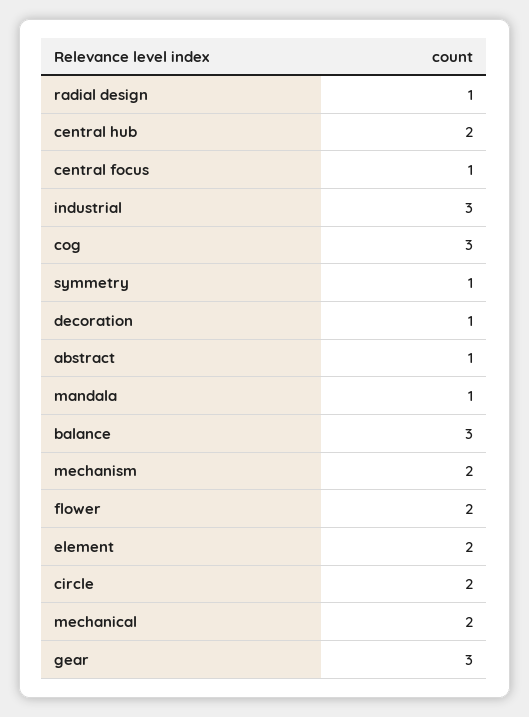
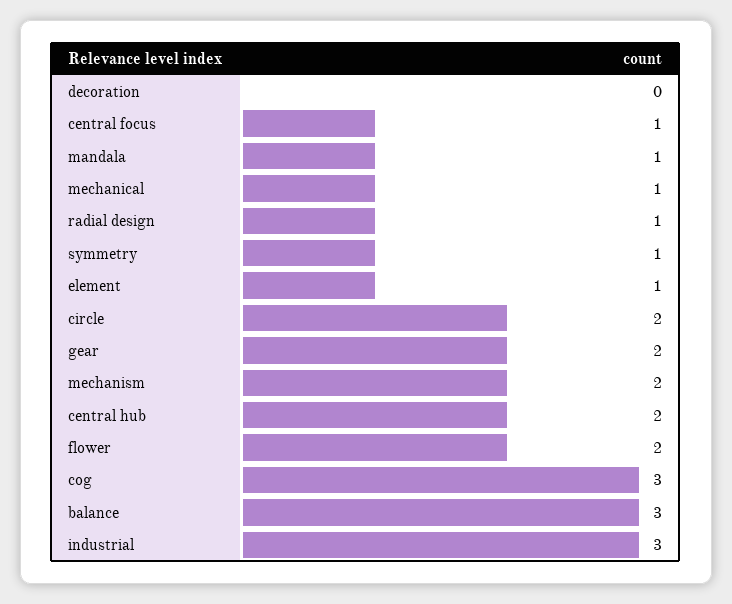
  {
    "radial design": 1,
    "central hub": 2,
    "central focus": 1,
    "industrial": 3,
    "cog": 3,
    "symmetry": 1,
-   "decoration": 1,
+   "decoration": 0,
-   "abstract": 1,
    "mandala": 1,
    "balance": 3,
    "mechanism": 2,
    "flower": 2,
-   "element": 2,
+   "element": 1,
    "circle": 2,
-   "mechanical": 2,
+   "mechanical": 1,
-   "gear": 3
+   "gear": 2
  }

